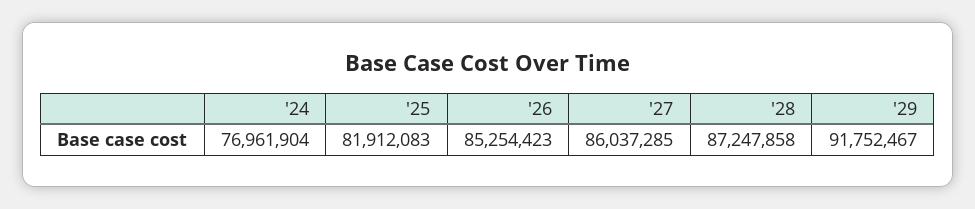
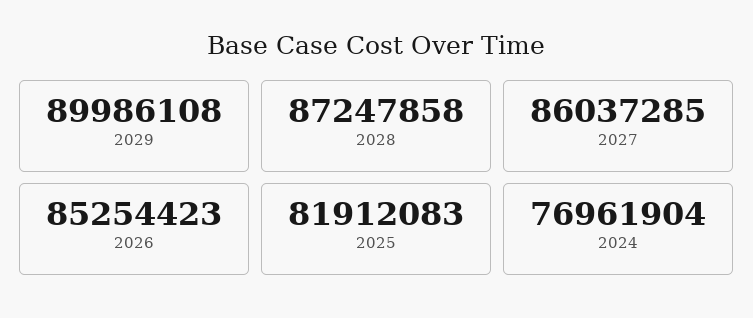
  {
    "'24": 76961904,
    "'25": 81912083,
    "'26": 85254423,
    "'27": 86037285,
    "'28": 87247858,
-   "'29": 91752467
+   "'29": 89986108
  }

